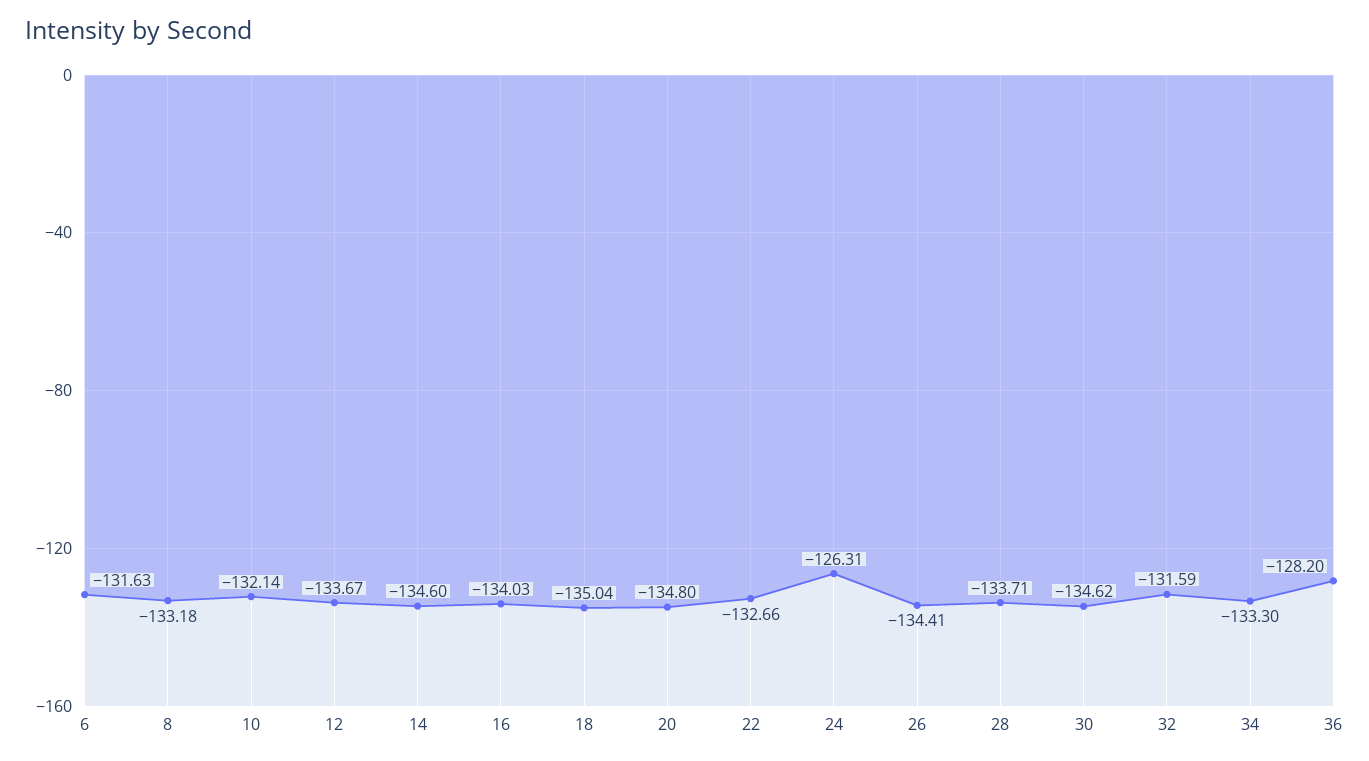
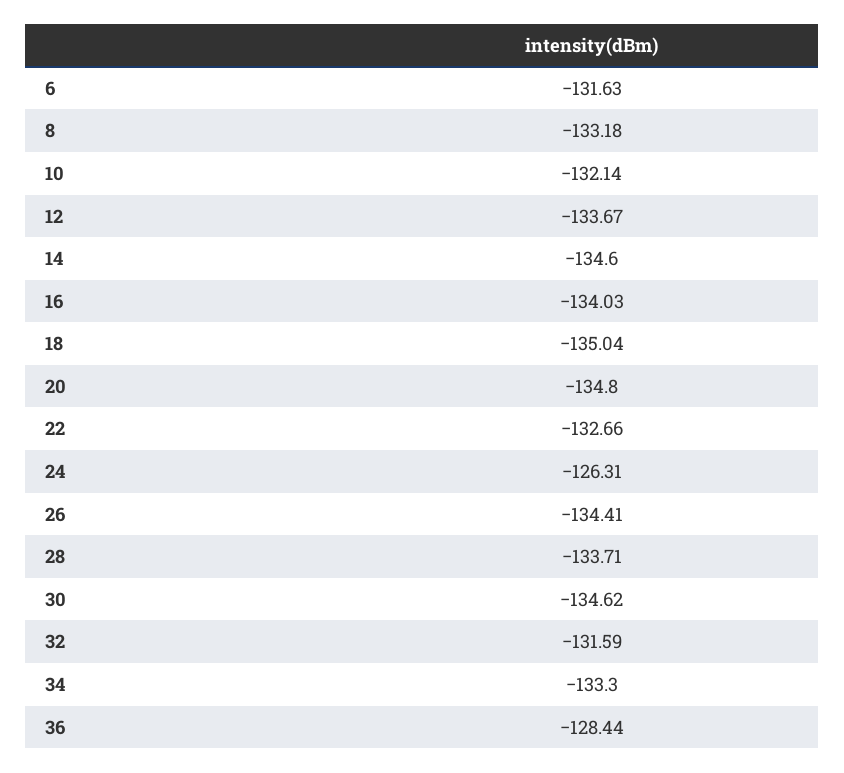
  {
    "6": -131.63,
    "8": -133.18,
    "10": -132.14,
    "12": -133.67,
    "14": -134.6,
    "16": -134.03,
    "18": -135.04,
    "20": -134.8,
    "22": -132.66,
    "24": -126.31,
    "26": -134.41,
    "28": -133.71,
    "30": -134.62,
    "32": -131.59,
    "34": -133.3,
-   "36": -128.2
+   "36": -128.44
  }

